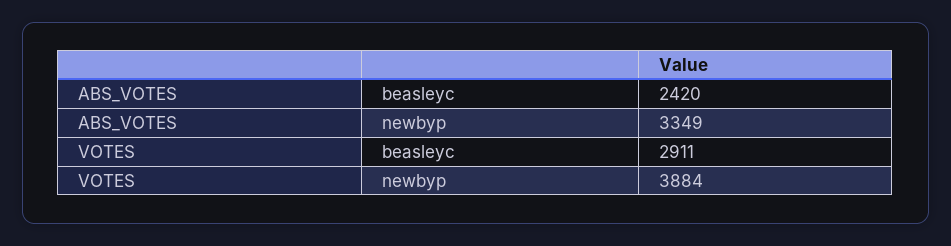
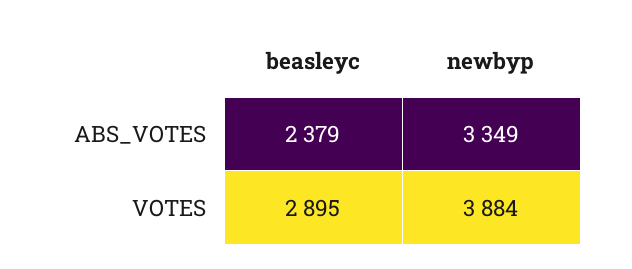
  {
    "ABS_VOTES": {
-     "beasleyc": 2420,
+     "beasleyc": 2379,
      "newbyp": 3349
    },
    "VOTES": {
-     "beasleyc": 2911,
+     "beasleyc": 2895,
      "newbyp": 3884
    }
  }

